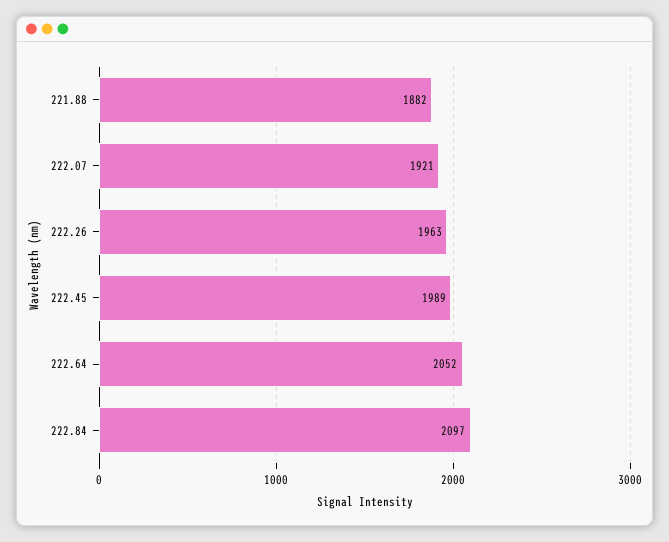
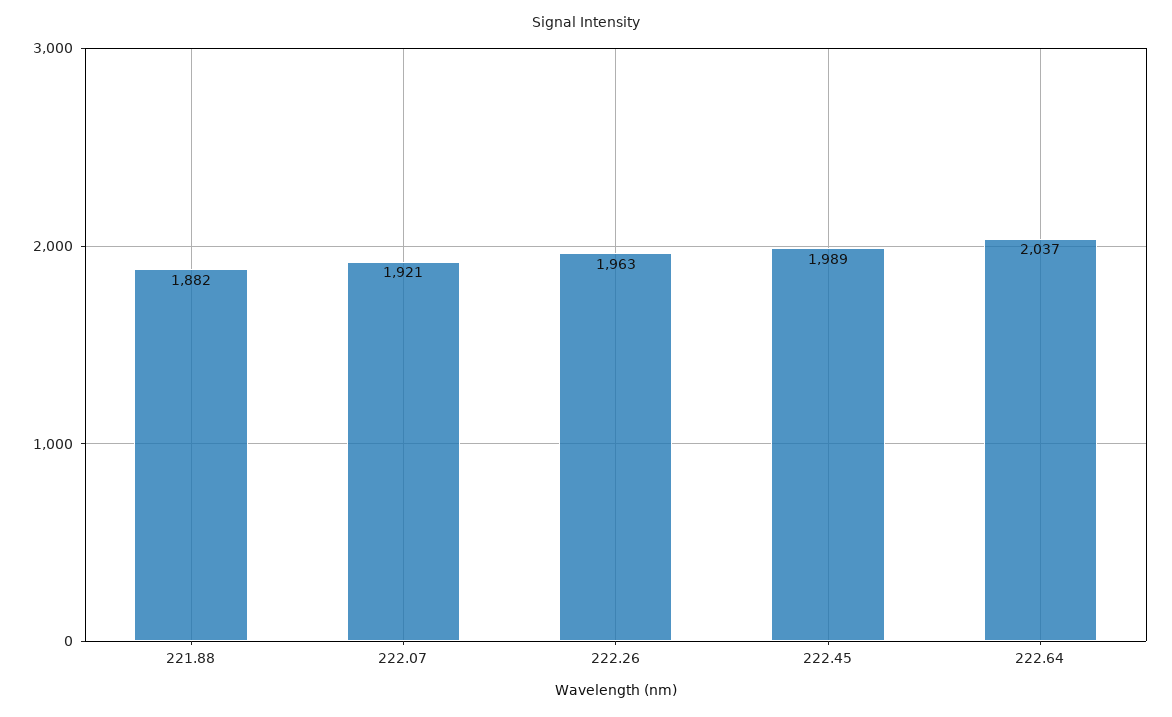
  {
    "221.88": 1882,
    "222.07": 1921,
    "222.26": 1963,
    "222.45": 1989,
-   "222.64": 2052,
+   "222.64": 2037
-   "222.84": 2097
  }

